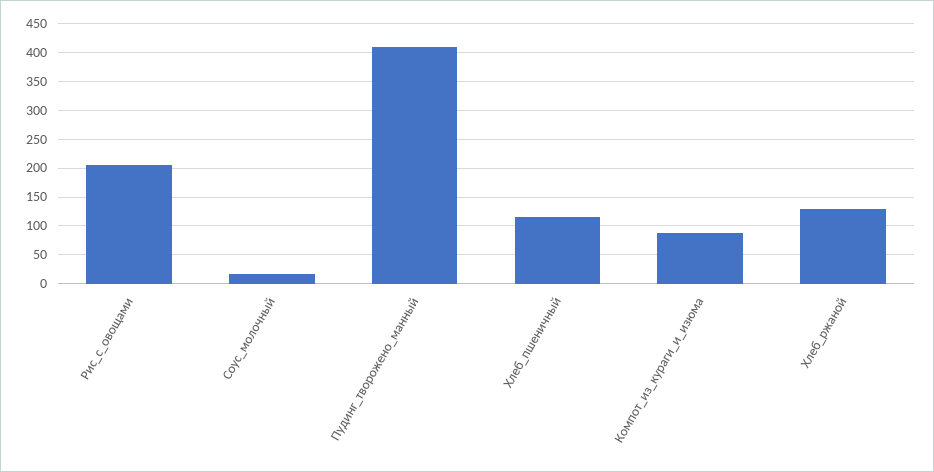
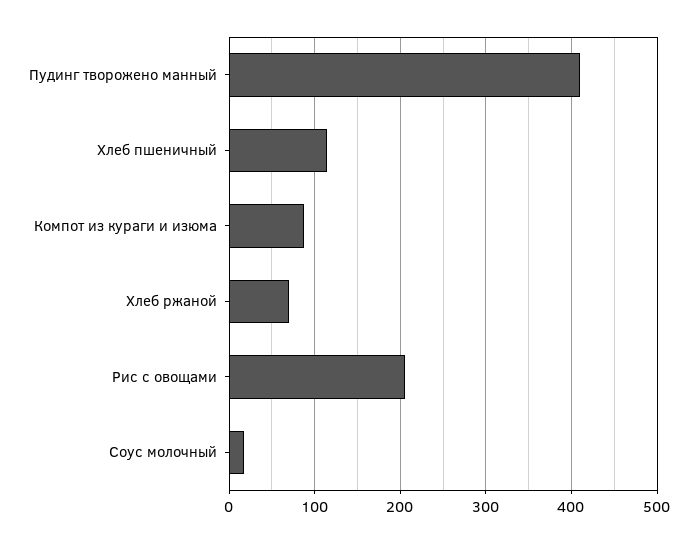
  {
    "Рис_с_овощами": 210,
    "Соус_молочный": 20,
    "Пудинг_творожено_манный": 410,
    "Хлеб_пшеничный": 110,
    "Компот_из_кураги_и_изюма": 90,
-   "Хлеб_ржаной": 125
+   "Хлеб_ржаной": 70
  }

